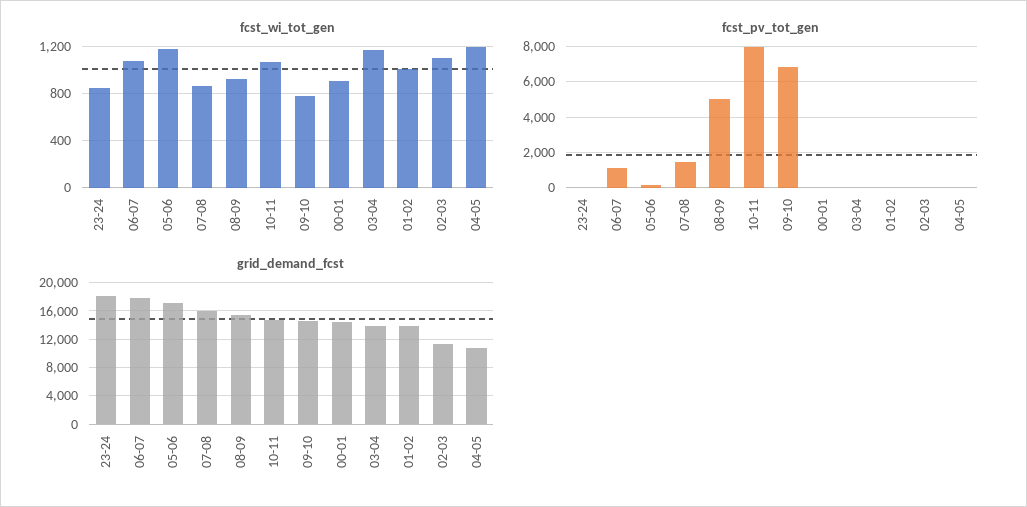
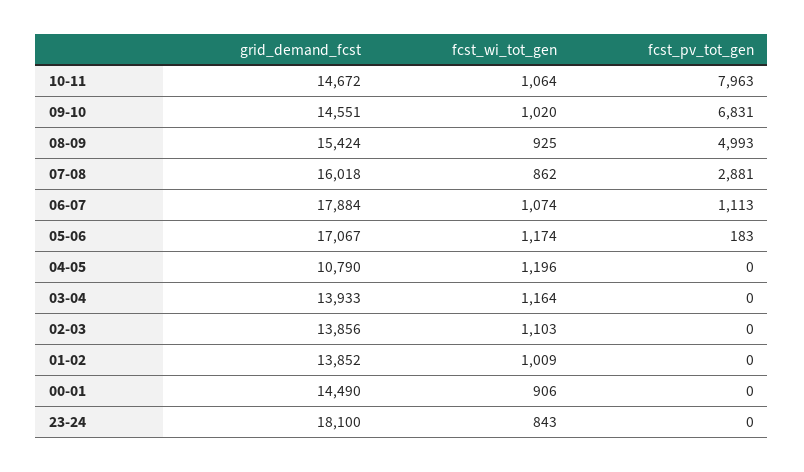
  {
    "fcst_wi_tot_gen": {
      "23-24": 843,
      "06-07": 1074,
      "05-06": 1174,
      "07-08": 862,
      "08-09": 925,
      "10-11": 1064,
-     "09-10": 800,
+     "09-10": 1020,
      "00-01": 906,
      "03-04": 1164,
      "01-02": 1009,
      "02-03": 1103,
      "04-05": 1196
    },
    "fcst_pv_tot_gen": {
      "23-24": 0,
      "06-07": 1113,
      "05-06": 183,
-     "07-08": 1500,
+     "07-08": 2881,
      "08-09": 4993,
      "10-11": 7963,
      "09-10": 6831,
      "00-01": 0,
      "03-04": 0,
      "01-02": 0,
      "02-03": 0,
      "04-05": 0
    },
    "grid_demand_fcst": {
      "23-24": 18100,
      "06-07": 17884,
      "05-06": 17067,
      "07-08": 16018,
      "08-09": 15424,
      "10-11": 14672,
      "09-10": 14551,
      "00-01": 14490,
      "03-04": 13933,
      "01-02": 13852,
-     "02-03": 11000,
+     "02-03": 13856,
      "04-05": 10790
    }
  }

